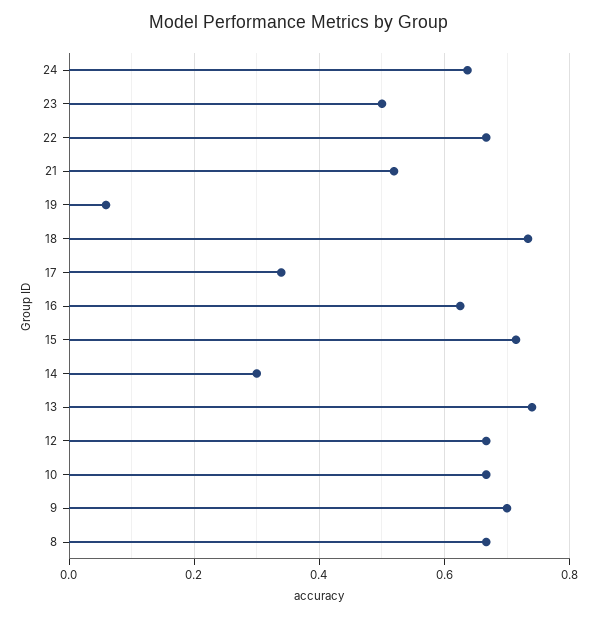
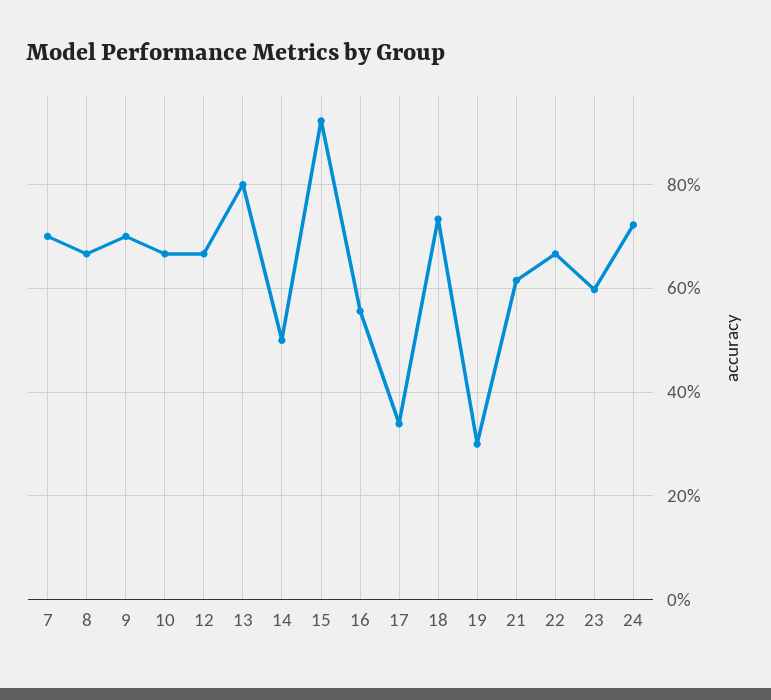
  {
-   "24": 0.64,
+   "24": 0.72,
-   "23": 0.5,
+   "23": 0.6,
    "22": 0.66,
-   "21": 0.52,
+   "21": 0.62,
-   "19": 0.06,
+   "19": 0.3,
    "18": 0.74,
    "17": 0.34,
-   "16": 0.62,
+   "16": 0.56,
-   "15": 0.72,
+   "15": 0.92,
-   "14": 0.3,
+   "14": 0.5,
-   "13": 0.74,
+   "13": 0.8,
    "12": 0.66,
    "10": 0.66,
    "9": 0.7,
-   "8": 0.66
+   "8": 0.66,
+   "7": 0.7
  }

